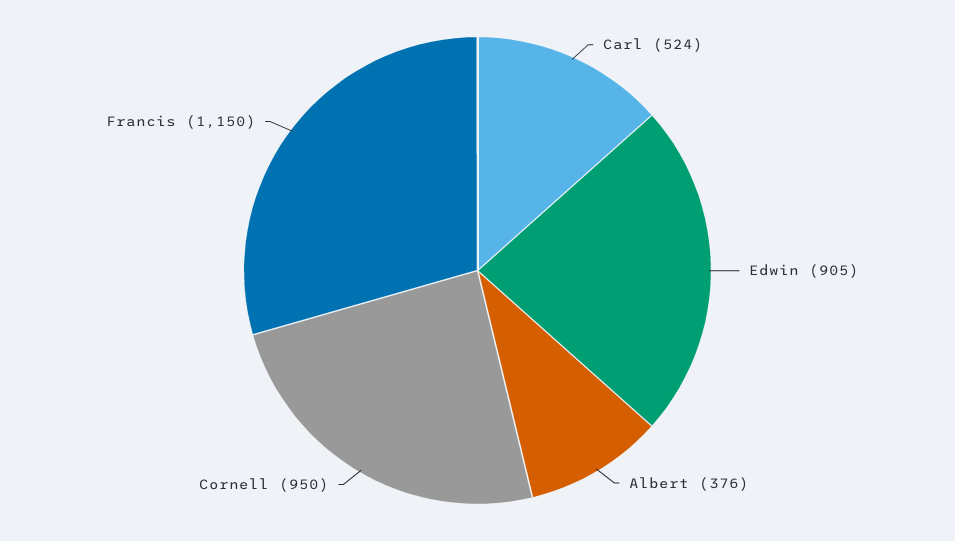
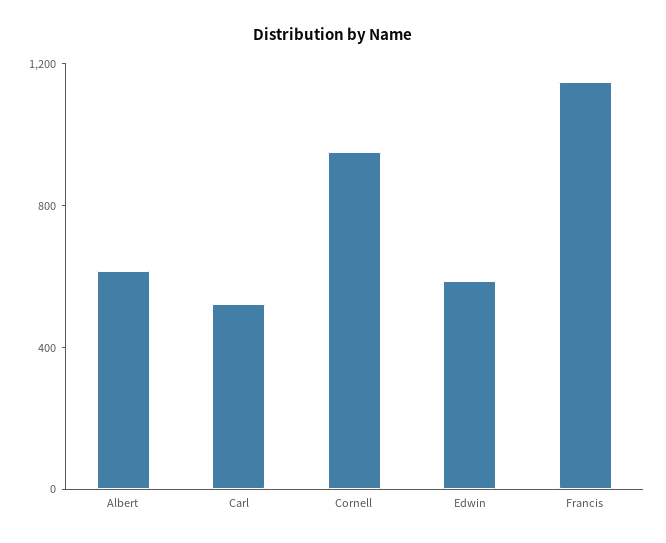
  {
    "Carl": 524,
-   "Edwin": 905,
+   "Edwin": 600,
-   "Albert": 376,
+   "Albert": 600,
    "Cornell": 950,
    "Francis": 1150
  }

